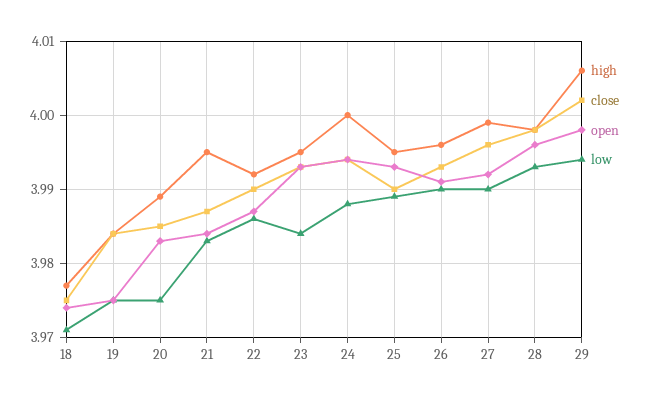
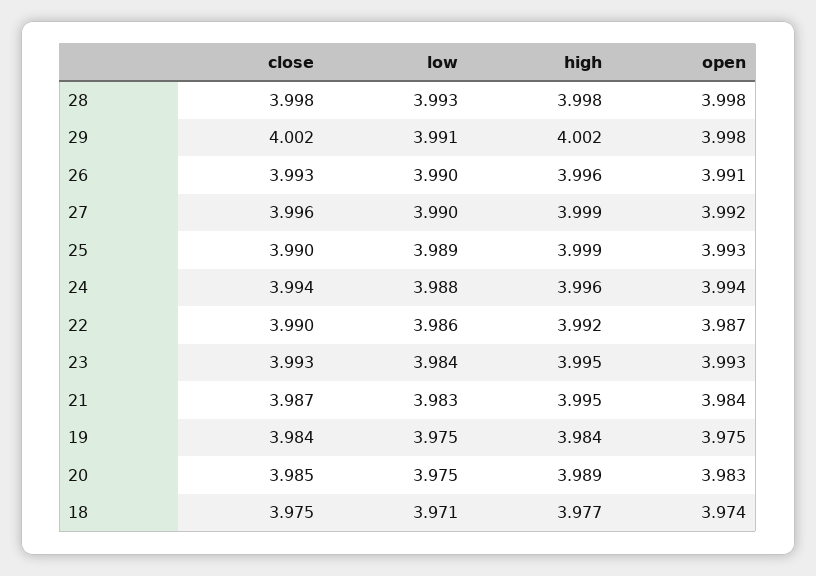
  {
    "high": {
      "18": 3.977,
      "19": 3.984,
      "20": 3.989,
      "21": 3.995,
      "22": 3.992,
      "23": 3.995,
-     "24": 4,
+     "24": 3.996,
-     "25": 3.995,
+     "25": 3.999,
      "26": 3.996,
      "27": 3.999,
      "28": 3.998,
-     "29": 4.006
+     "29": 4.002
    },
    "close": {
      "18": 3.975,
      "19": 3.984,
      "20": 3.985,
      "21": 3.987,
      "22": 3.99,
      "23": 3.993,
      "24": 3.994,
      "25": 3.99,
      "26": 3.993,
      "27": 3.996,
      "28": 3.998,
      "29": 4.002
    },
    "open": {
      "18": 3.974,
      "19": 3.975,
      "20": 3.983,
      "21": 3.984,
      "22": 3.987,
      "23": 3.993,
      "24": 3.994,
      "25": 3.993,
      "26": 3.991,
      "27": 3.992,
-     "28": 3.996,
+     "28": 3.998,
      "29": 3.998
    },
    "low": {
      "18": 3.971,
      "19": 3.975,
      "20": 3.975,
      "21": 3.983,
      "22": 3.986,
      "23": 3.984,
      "24": 3.988,
      "25": 3.989,
      "26": 3.99,
      "27": 3.99,
      "28": 3.993,
-     "29": 3.994
+     "29": 3.991
    }
  }

